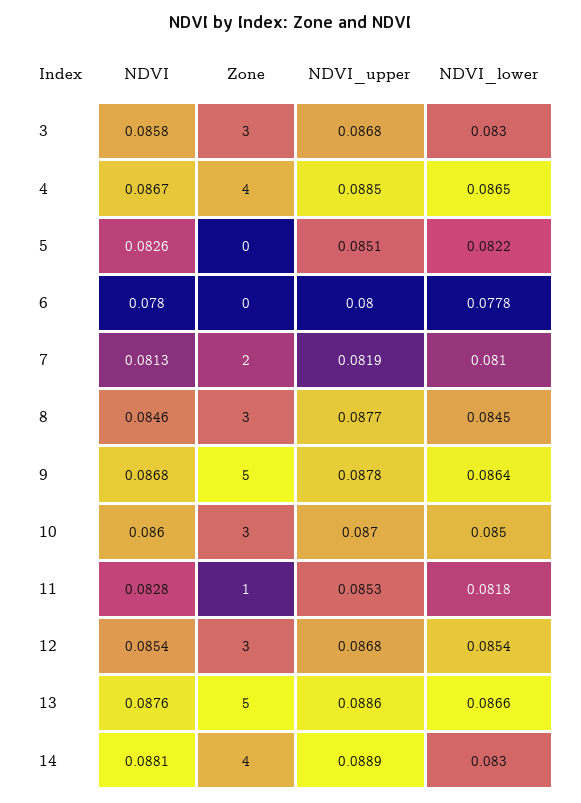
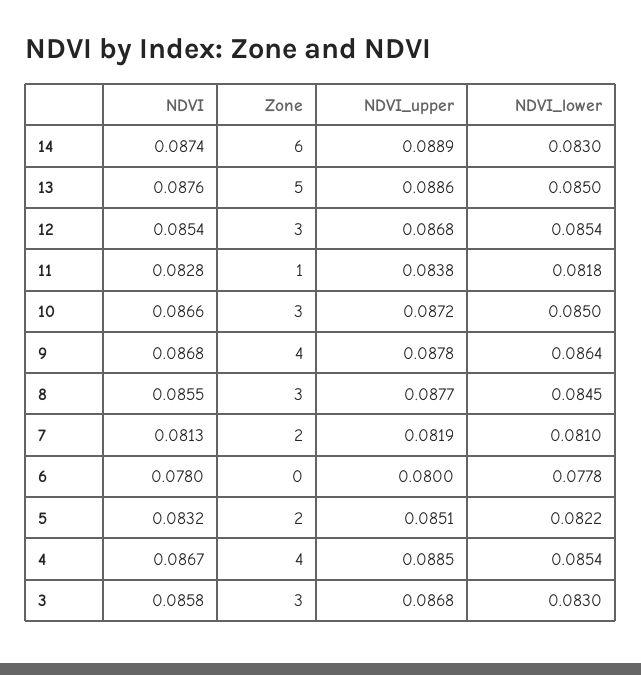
  {
    "NDVI": {
      "3": 0.0858,
      "4": 0.0867,
-     "5": 0.0826,
+     "5": 0.0832,
      "6": 0.078,
      "7": 0.0813,
-     "8": 0.0846,
+     "8": 0.0855,
      "9": 0.0868,
-     "10": 0.086,
+     "10": 0.0866,
      "11": 0.0828,
      "12": 0.0854,
      "13": 0.0876,
-     "14": 0.0881
+     "14": 0.0874
    },
    "Zone": {
      "3": 3,
      "4": 4,
-     "5": 0,
+     "5": 2,
      "6": 0,
      "7": 2,
      "8": 3,
-     "9": 5,
+     "9": 4,
      "10": 3,
      "11": 1,
      "12": 3,
      "13": 5,
-     "14": 4
+     "14": 6
    },
    "NDVI_upper": {
      "3": 0.0868,
      "4": 0.0885,
      "5": 0.0851,
      "6": 0.08,
      "7": 0.0819,
      "8": 0.0877,
      "9": 0.0878,
-     "10": 0.087,
+     "10": 0.0872,
-     "11": 0.0853,
+     "11": 0.0838,
      "12": 0.0868,
      "13": 0.0886,
      "14": 0.0889
    },
    "NDVI_lower": {
      "3": 0.083,
-     "4": 0.0865,
+     "4": 0.0854,
      "5": 0.0822,
      "6": 0.0778,
      "7": 0.081,
      "8": 0.0845,
      "9": 0.0864,
      "10": 0.085,
      "11": 0.0818,
      "12": 0.0854,
-     "13": 0.0866,
+     "13": 0.085,
      "14": 0.083
    }
  }

